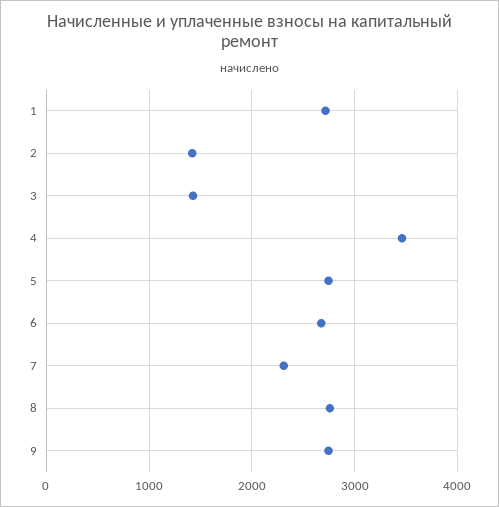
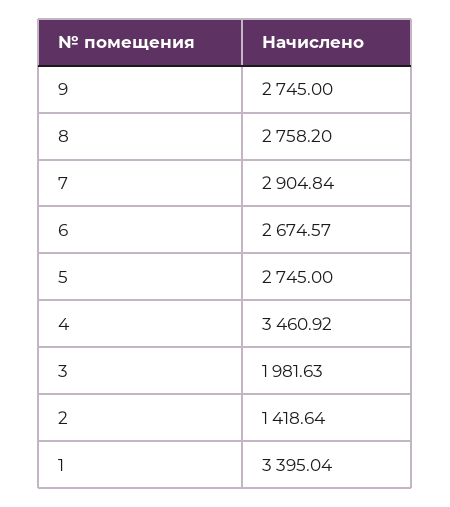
  {
-   "1": 2700,
+   "1": 3395.04,
    "2": 1418.64,
-   "3": 1400,
+   "3": 1981.63,
    "4": 3460.92,
    "5": 2745,
    "6": 2674.57,
-   "7": 2300,
+   "7": 2904.84,
    "8": 2758.2,
    "9": 2745
  }

